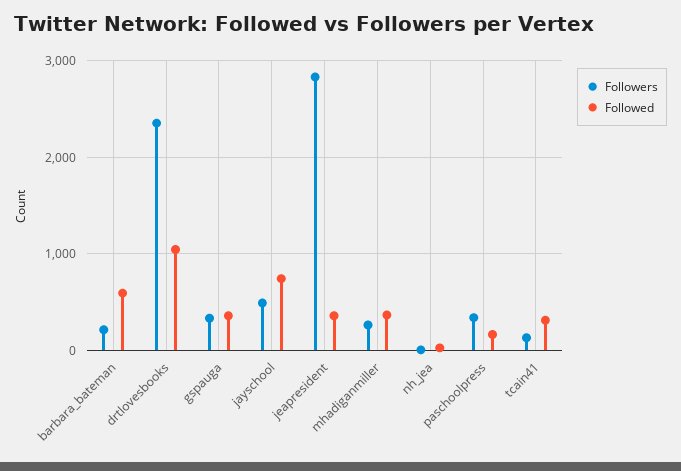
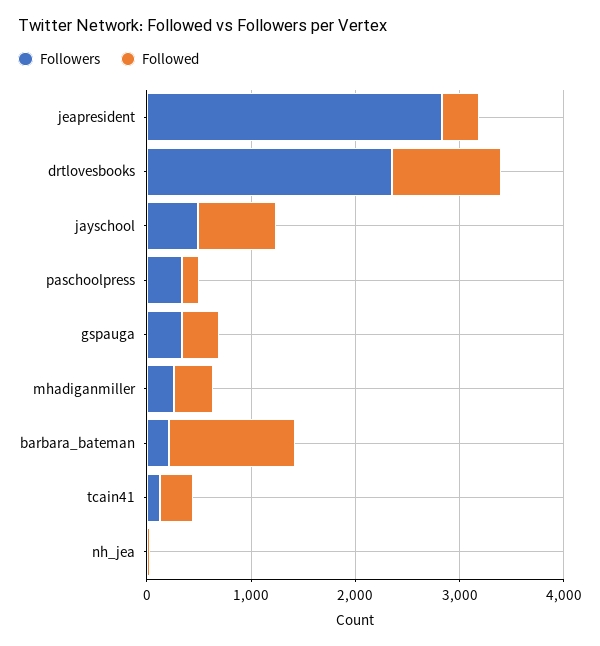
  {
    "Followers": {
      "barbara_bateman": 200,
      "drtlovesbooks": 2400,
      "gspauga": 300,
      "jayschool": 500,
      "jeapresident": 2800,
      "mhadiganmiller": 300,
      "nh_jea": 0,
      "paschoolpress": 300,
      "tcain41": 100
    },
    "Followed": {
-     "barbara_bateman": 600,
+     "barbara_bateman": 1200,
      "drtlovesbooks": 1000,
      "gspauga": 400,
      "jayschool": 700,
      "jeapresident": 400,
      "mhadiganmiller": 400,
      "nh_jea": 0,
      "paschoolpress": 200,
      "tcain41": 300
    }
  }

